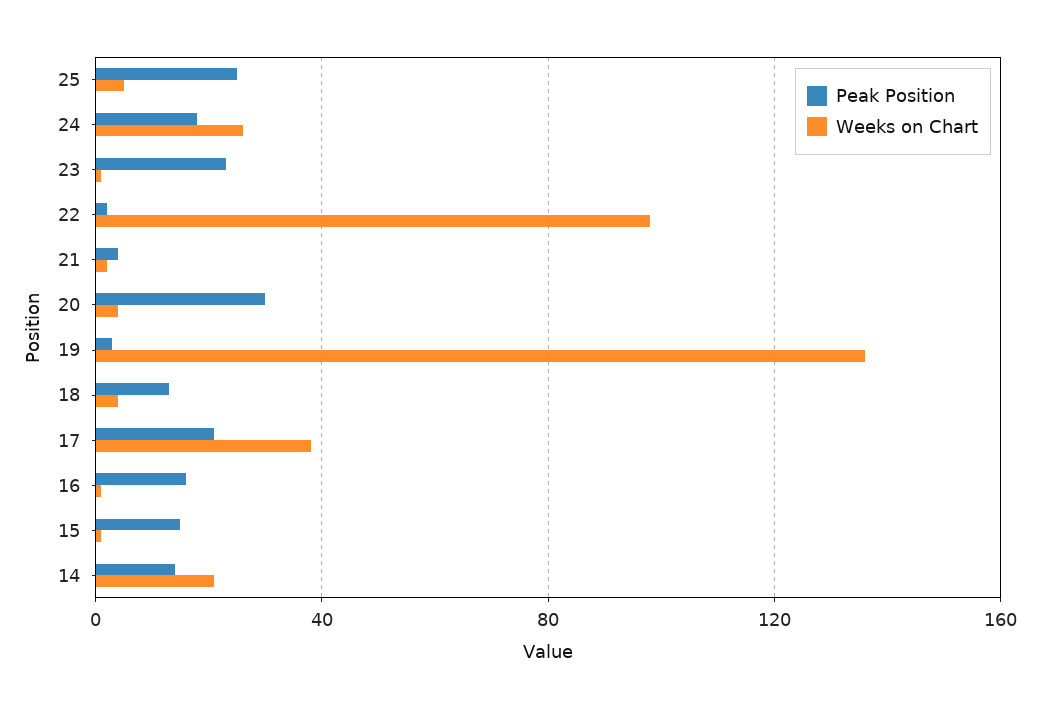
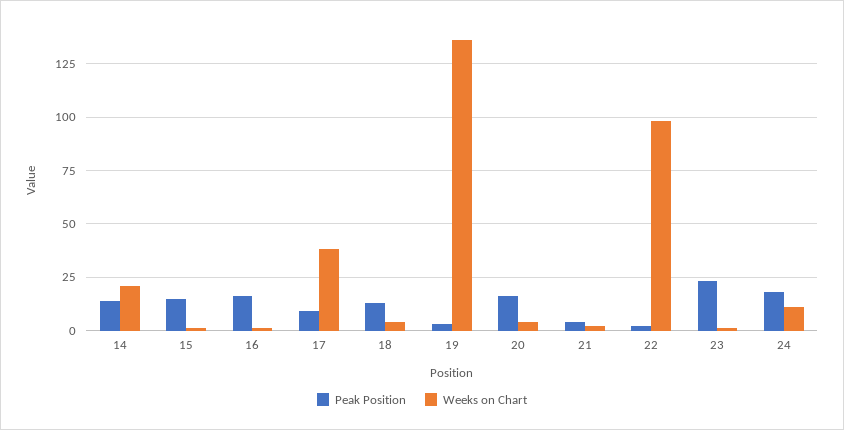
  {
    "Peak Position": {
-     "25": 25,
      "24": 20,
      "23": 25,
      "22": 0,
      "21": 5,
-     "20": 30,
+     "20": 15,
      "19": 5,
      "18": 15,
-     "17": 20,
+     "17": 10,
      "16": 15,
      "15": 15,
      "14": 15
    },
    "Weeks on Chart": {
-     "25": 5,
-     "24": 25,
+     "24": 10,
      "23": 0,
      "22": 100,
      "21": 0,
      "20": 5,
      "19": 135,
      "18": 5,
      "17": 40,
      "16": 0,
      "15": 0,
      "14": 20
    }
  }

